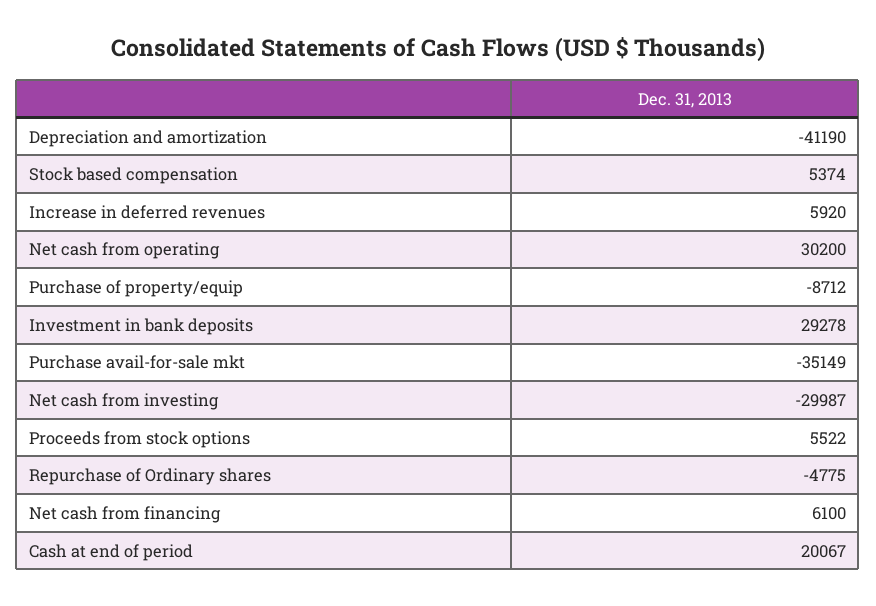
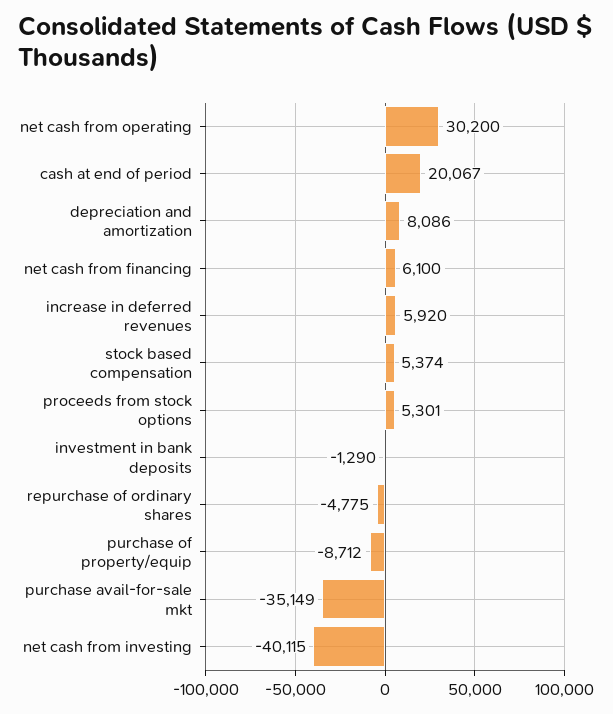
  {
-   "Depreciation and amortization": -41190,
+   "Depreciation and amortization": 8086,
    "Stock based compensation": 5374,
    "Increase in deferred revenues": 5920,
    "Net cash from operating": 30200,
    "Purchase of property/equip": -8712,
-   "Investment in bank deposits": 29278,
+   "Investment in bank deposits": -1290,
    "Purchase avail-for-sale mkt": -35149,
-   "Net cash from investing": -29987,
+   "Net cash from investing": -40115,
-   "Proceeds from stock options": 5522,
+   "Proceeds from stock options": 5301,
    "Repurchase of Ordinary shares": -4775,
    "Net cash from financing": 6100,
    "Cash at end of period": 20067
  }

